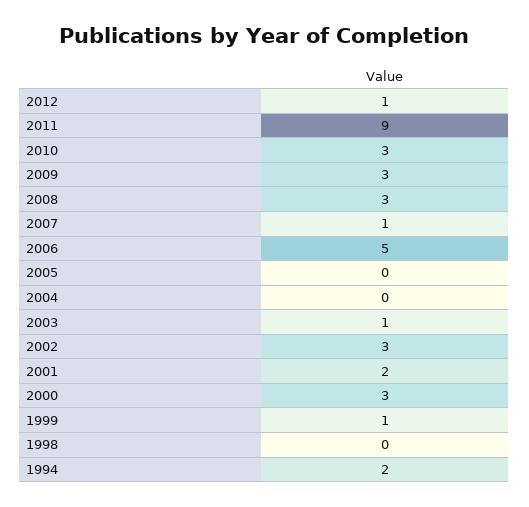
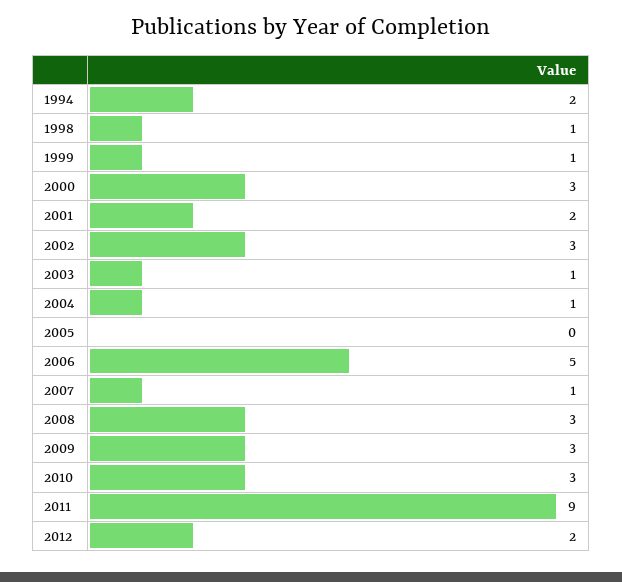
  {
-   "2012": 1,
+   "2012": 2,
    "2011": 9,
    "2010": 3,
    "2009": 3,
    "2008": 3,
    "2007": 1,
    "2006": 5,
    "2005": 0,
-   "2004": 0,
+   "2004": 1,
    "2003": 1,
    "2002": 3,
    "2001": 2,
    "2000": 3,
    "1999": 1,
-   "1998": 0,
+   "1998": 1,
    "1994": 2
  }

